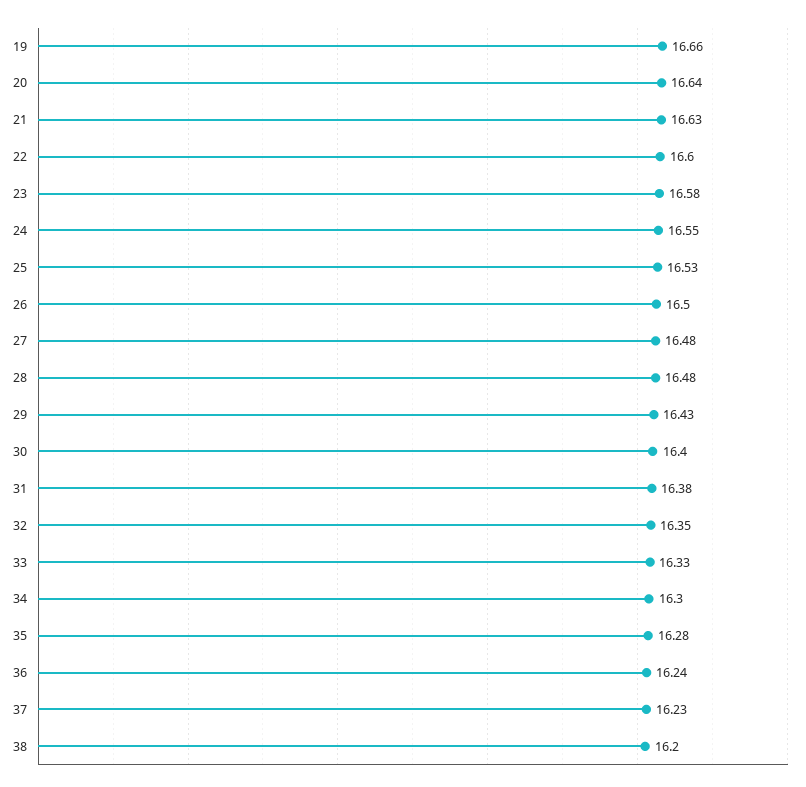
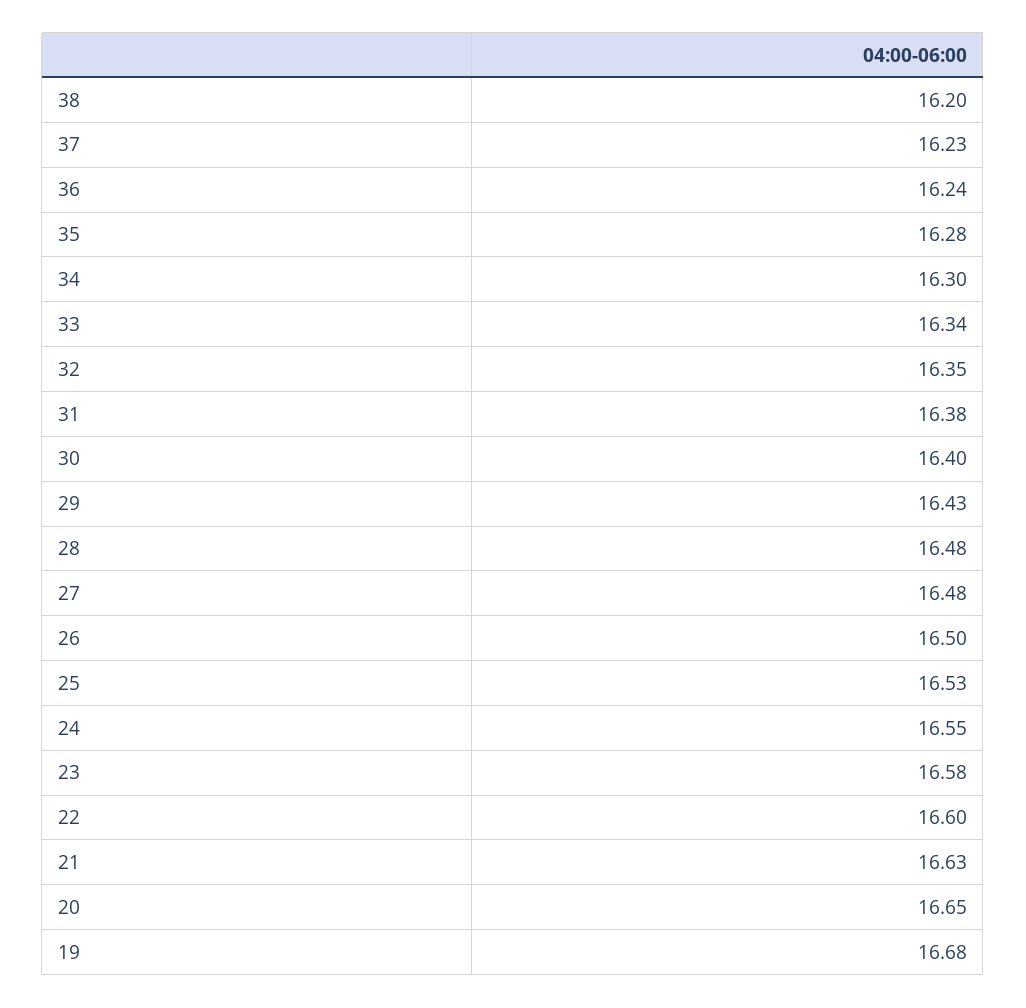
  {
-   "19": 16.66,
+   "19": 16.68,
-   "20": 16.64,
+   "20": 16.65,
    "21": 16.63,
    "22": 16.6,
    "23": 16.58,
    "24": 16.55,
    "25": 16.53,
    "26": 16.5,
    "27": 16.48,
    "28": 16.48,
    "29": 16.43,
    "30": 16.4,
    "31": 16.38,
    "32": 16.35,
-   "33": 16.33,
+   "33": 16.34,
    "34": 16.3,
    "35": 16.28,
    "36": 16.24,
    "37": 16.23,
    "38": 16.2
  }

